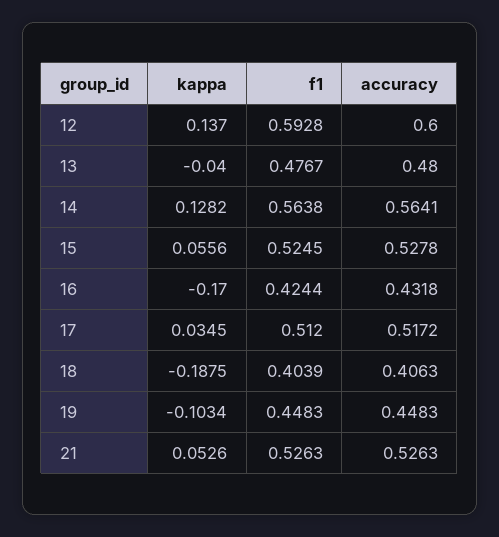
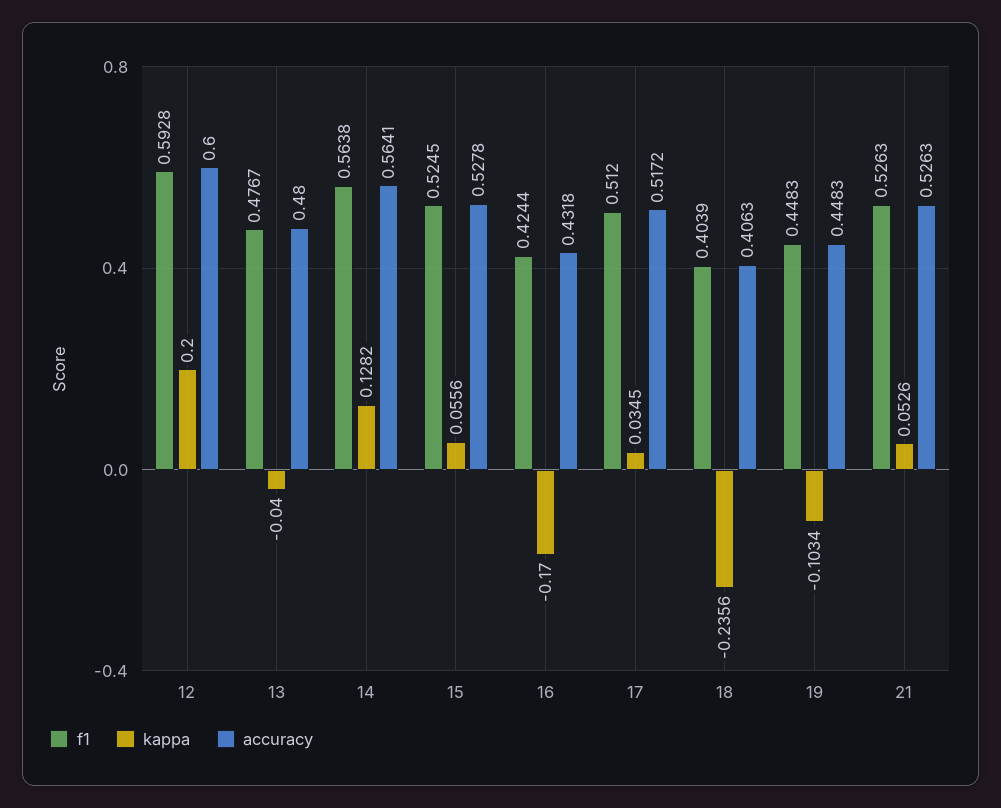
  {
    "kappa": {
-     "12": 0.137,
+     "12": 0.2,
      "13": -0.04,
      "14": 0.1282,
      "15": 0.0556,
      "16": -0.17,
      "17": 0.0345,
-     "18": -0.1875,
+     "18": -0.2356,
      "19": -0.1034,
      "21": 0.0526
    },
    "f1": {
      "12": 0.5928,
      "13": 0.4767,
      "14": 0.5638,
      "15": 0.5245,
      "16": 0.4244,
      "17": 0.512,
      "18": 0.4039,
      "19": 0.4483,
      "21": 0.5263
    },
    "accuracy": {
      "12": 0.6,
      "13": 0.48,
      "14": 0.5641,
      "15": 0.5278,
      "16": 0.4318,
      "17": 0.5172,
      "18": 0.4063,
      "19": 0.4483,
      "21": 0.5263
    }
  }

